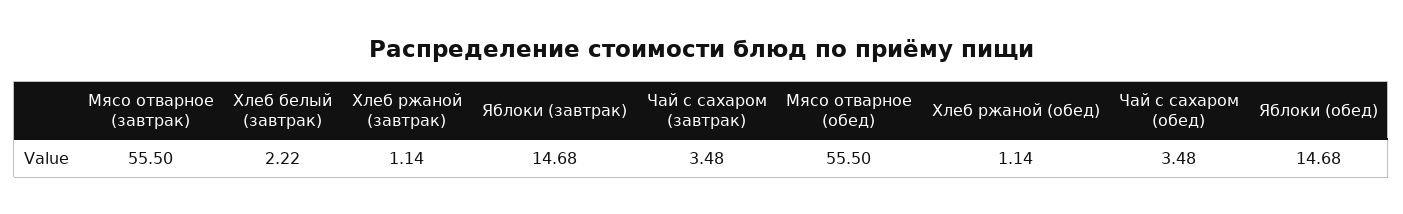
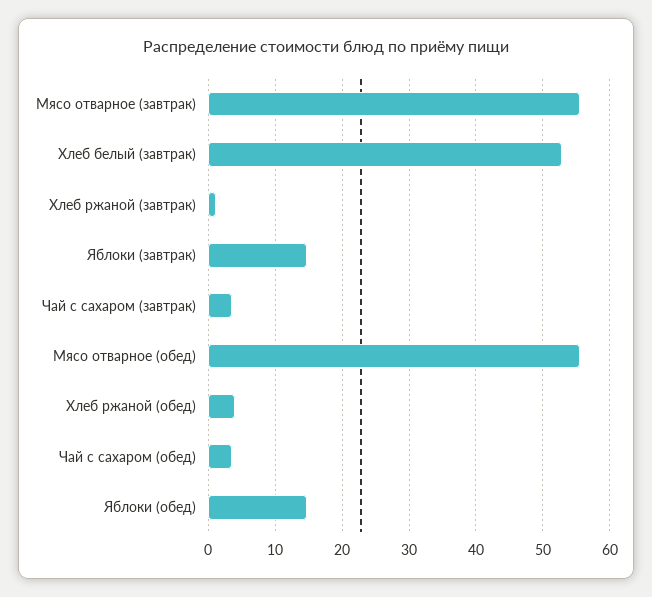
  {
    "Мясо отварное (завтрак)": 55.5,
-   "Хлеб белый (завтрак)": 2.22,
+   "Хлеб белый (завтрак)": 53,
    "Хлеб ржаной (завтрак)": 1.14,
    "Яблоки (завтрак)": 14.68,
    "Чай с сахаром (завтрак)": 3.48,
    "Мясо отварное (обед)": 55.5,
-   "Хлеб ржаной (обед)": 1.14,
+   "Хлеб ржаной (обед)": 4,
    "Чай с сахаром (обед)": 3.48,
    "Яблоки (обед)": 14.68
  }

